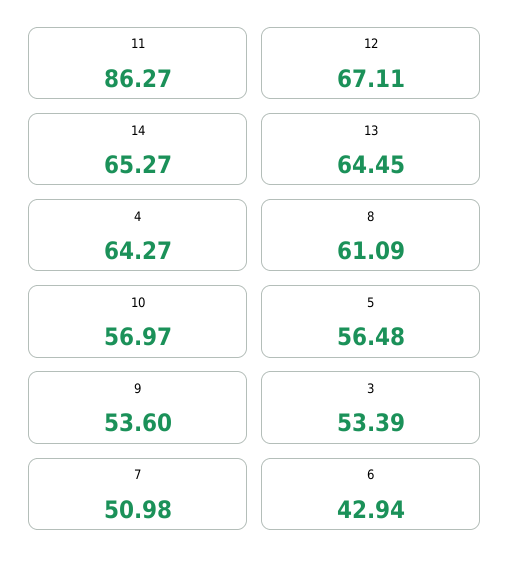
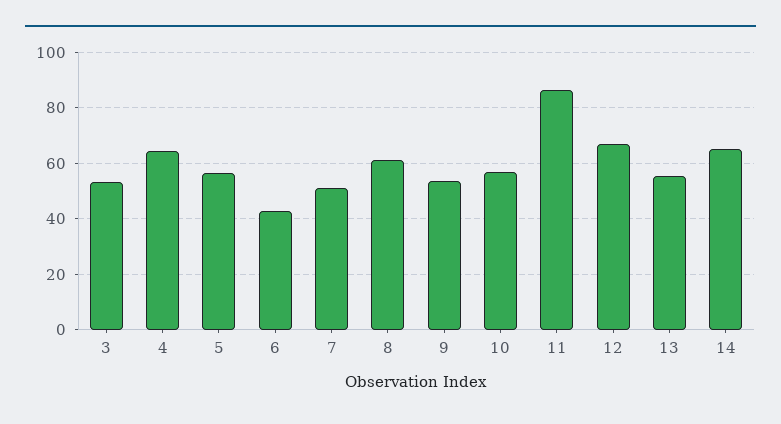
  {
    "11": 86.27,
    "12": 67.11,
    "14": 65.27,
-   "13": 64.45,
+   "13": 55,
    "4": 64.27,
    "8": 61.09,
    "10": 56.97,
    "5": 56.48,
    "9": 53.6,
    "3": 53.39,
    "7": 50.98,
    "6": 42.94
  }

